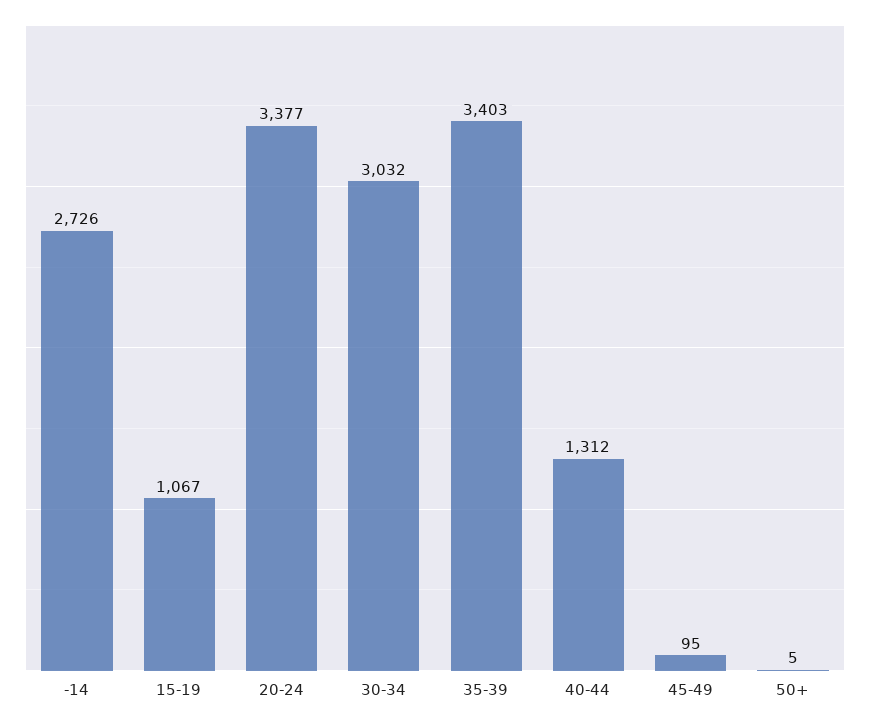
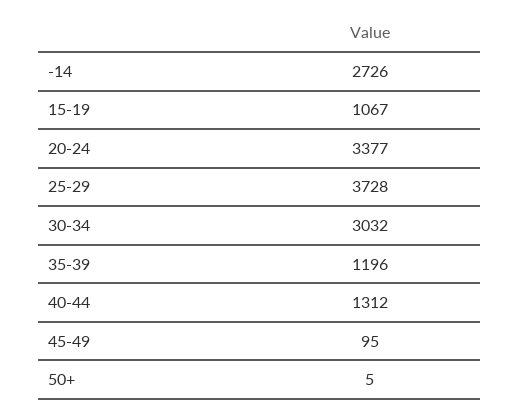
  {
    "-14": 2726,
    "15-19": 1067,
    "20-24": 3377,
    "30-34": 3032,
-   "35-39": 3403,
+   "35-39": 1196,
    "40-44": 1312,
    "45-49": 95,
-   "50+": 5
+   "50+": 5,
+   "25-29": 3728
  }

